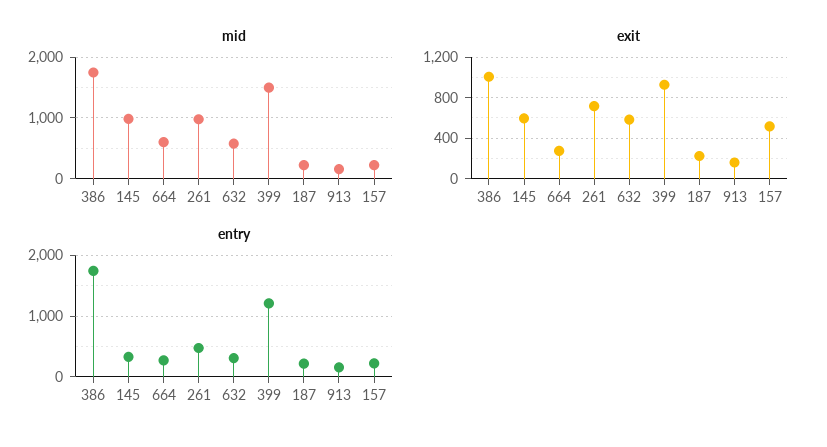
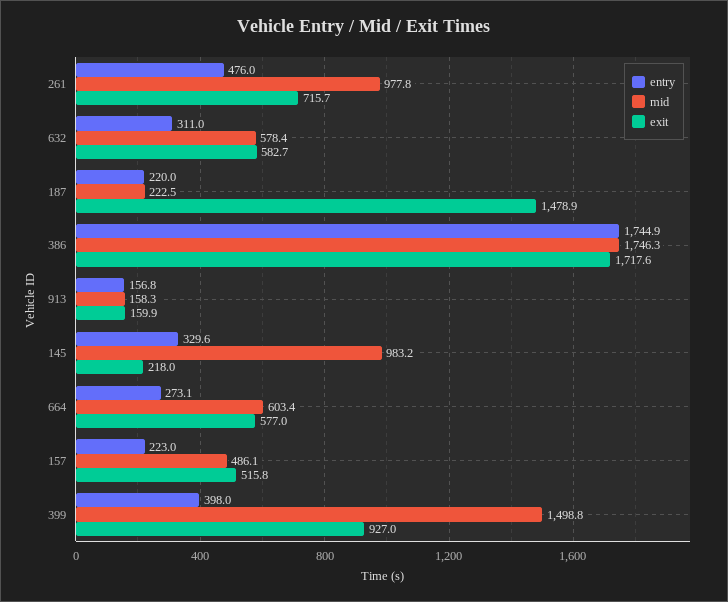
  {
    "mid": {
      "386": 1746.3,
      "145": 983.2,
      "664": 603.4,
      "261": 977.8,
      "632": 578.4,
      "399": 1498.8,
      "187": 222.5,
      "913": 158.3,
-     "157": 200
+     "157": 486.1
    },
    "exit": {
-     "386": 1000,
+     "386": 1717.6,
-     "145": 600,
+     "145": 218,
-     "664": 300,
+     "664": 577,
      "261": 715.7,
      "632": 582.7,
      "399": 927,
-     "187": 200,
+     "187": 1478.9,
      "913": 159.9,
      "157": 515.8
    },
    "entry": {
      "386": 1744.9,
      "145": 329.6,
      "664": 273.1,
      "261": 476,
      "632": 311,
-     "399": 1200,
+     "399": 398,
      "187": 220,
      "913": 156.8,
      "157": 223
    }
  }

